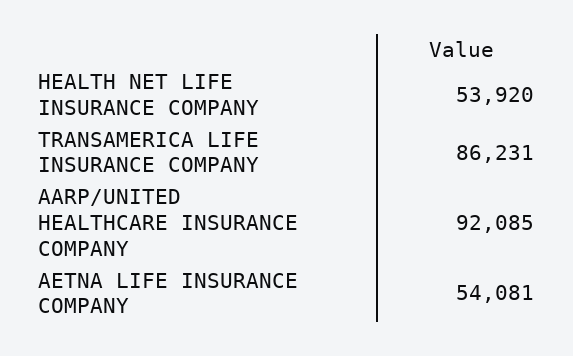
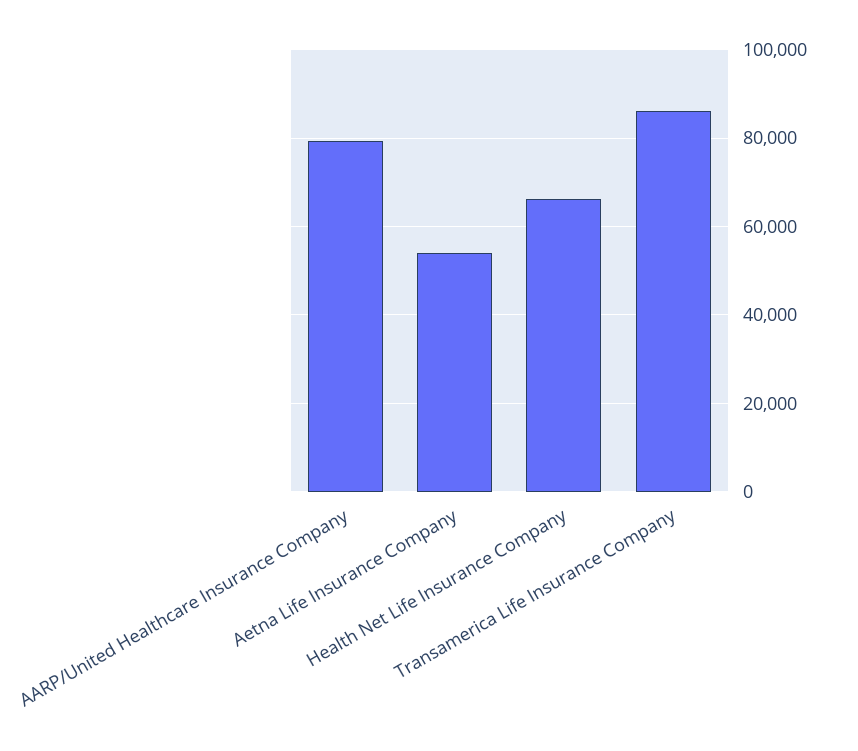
  {
-   "HEALTH NET LIFE INSURANCE COMPANY": 53920,
+   "HEALTH NET LIFE INSURANCE COMPANY": 66000,
    "TRANSAMERICA LIFE INSURANCE COMPANY": 86231,
-   "AARP/UNITED HEALTHCARE INSURANCE COMPANY": 92085,
+   "AARP/UNITED HEALTHCARE INSURANCE COMPANY": 80000,
    "AETNA LIFE INSURANCE COMPANY": 54081
  }

